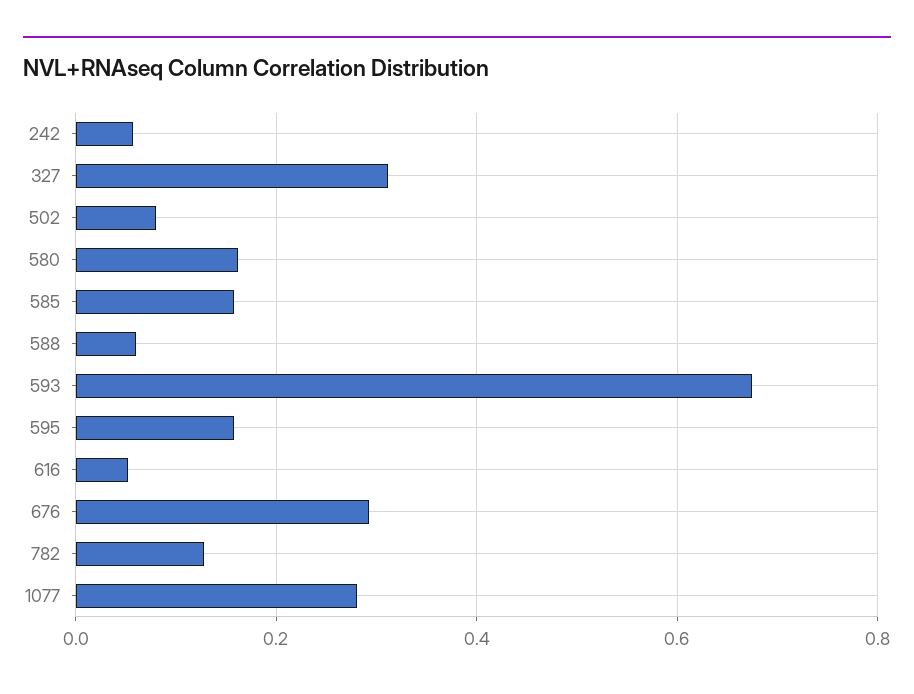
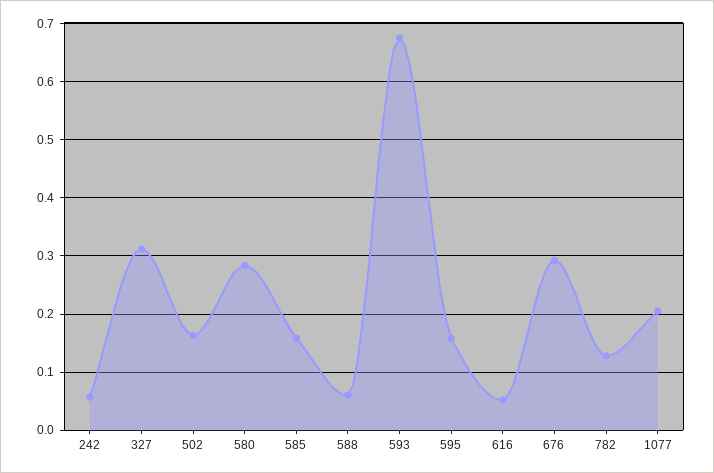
  {
    "242": 0.06,
    "327": 0.32,
-   "502": 0.08,
+   "502": 0.16,
-   "580": 0.16,
+   "580": 0.28,
    "585": 0.16,
    "588": 0.06,
    "593": 0.68,
    "595": 0.16,
    "616": 0.06,
    "676": 0.3,
    "782": 0.12,
-   "1077": 0.28
+   "1077": 0.2
  }

